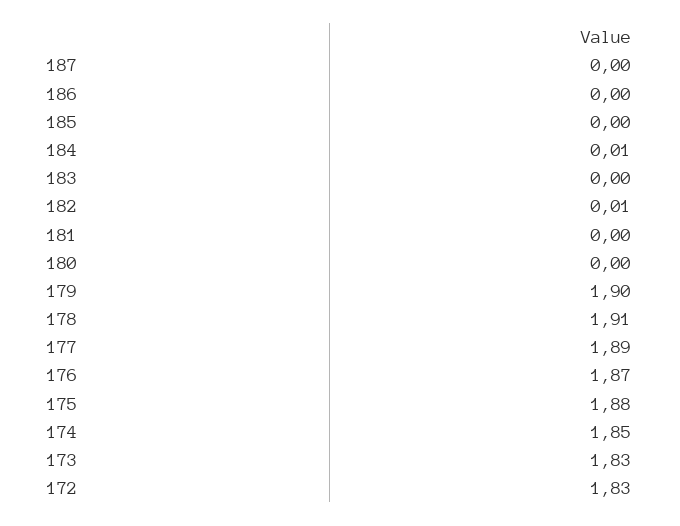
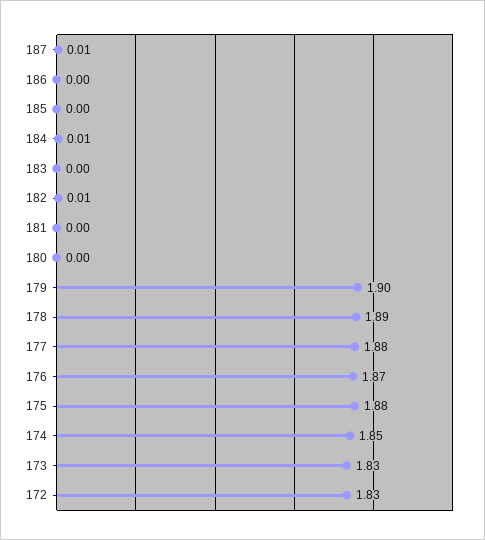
  {
-   "187": 0,
+   "187": 0.01,
    "186": 0,
    "185": 0,
    "184": 0.01,
    "183": 0,
    "182": 0.01,
    "181": 0,
    "180": 0,
    "179": 1.9,
-   "178": 1.91,
+   "178": 1.89,
-   "177": 1.89,
+   "177": 1.88,
    "176": 1.87,
    "175": 1.88,
    "174": 1.85,
    "173": 1.83,
    "172": 1.83
  }

